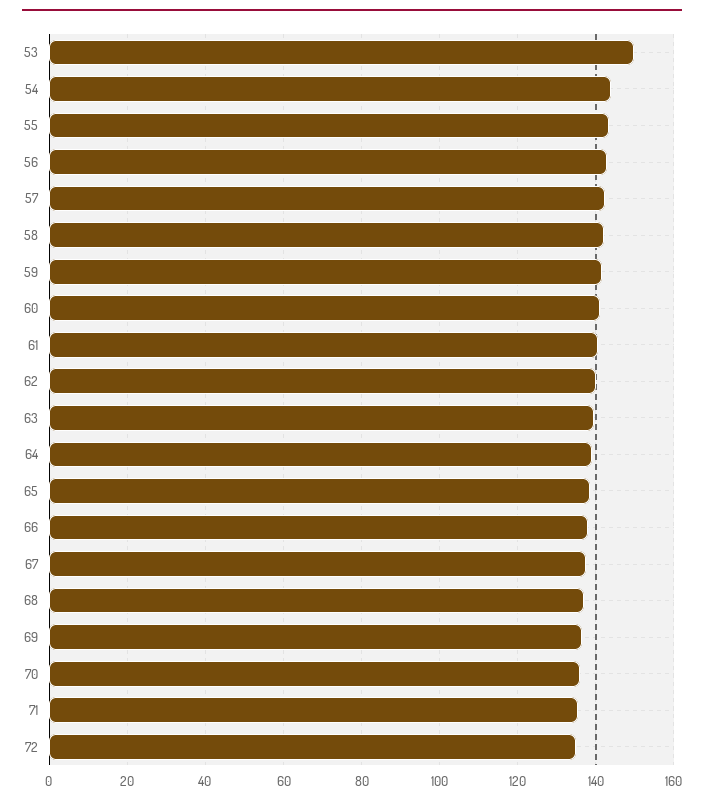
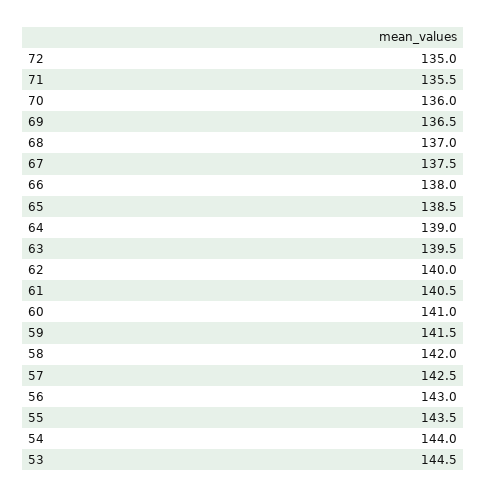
  {
-   "53": 150,
+   "53": 144.5,
    "54": 144,
    "55": 143.5,
    "56": 143,
    "57": 142.5,
    "58": 142,
    "59": 141.5,
    "60": 141,
    "61": 140.5,
    "62": 140,
    "63": 139.5,
    "64": 139,
    "65": 138.5,
    "66": 138,
    "67": 137.5,
    "68": 137,
    "69": 136.5,
    "70": 136,
    "71": 135.5,
    "72": 135
  }

